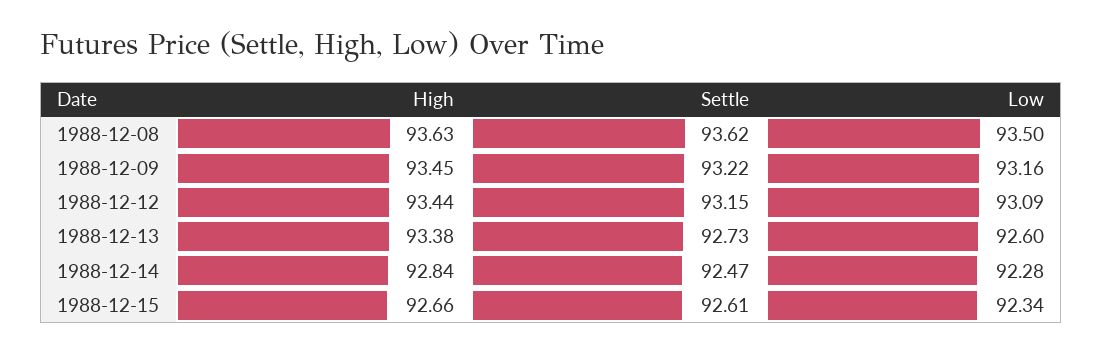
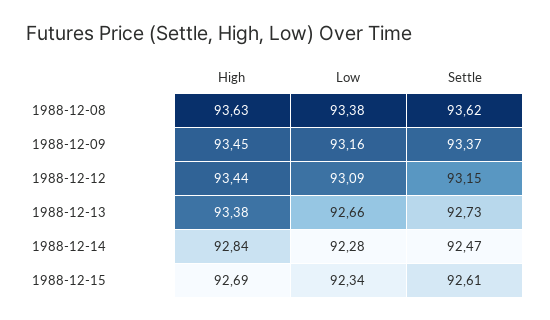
  {
    "High": {
      "1988-12-08": 93.63,
      "1988-12-09": 93.45,
      "1988-12-12": 93.44,
      "1988-12-13": 93.38,
      "1988-12-14": 92.84,
-     "1988-12-15": 92.66
+     "1988-12-15": 92.69
    },
    "Settle": {
      "1988-12-08": 93.62,
-     "1988-12-09": 93.22,
+     "1988-12-09": 93.37,
      "1988-12-12": 93.15,
      "1988-12-13": 92.73,
      "1988-12-14": 92.47,
      "1988-12-15": 92.61
    },
    "Low": {
-     "1988-12-08": 93.5,
+     "1988-12-08": 93.38,
      "1988-12-09": 93.16,
      "1988-12-12": 93.09,
-     "1988-12-13": 92.6,
+     "1988-12-13": 92.66,
      "1988-12-14": 92.28,
      "1988-12-15": 92.34
    }
  }

